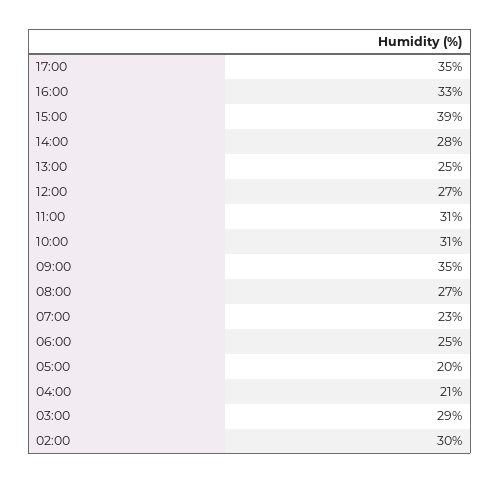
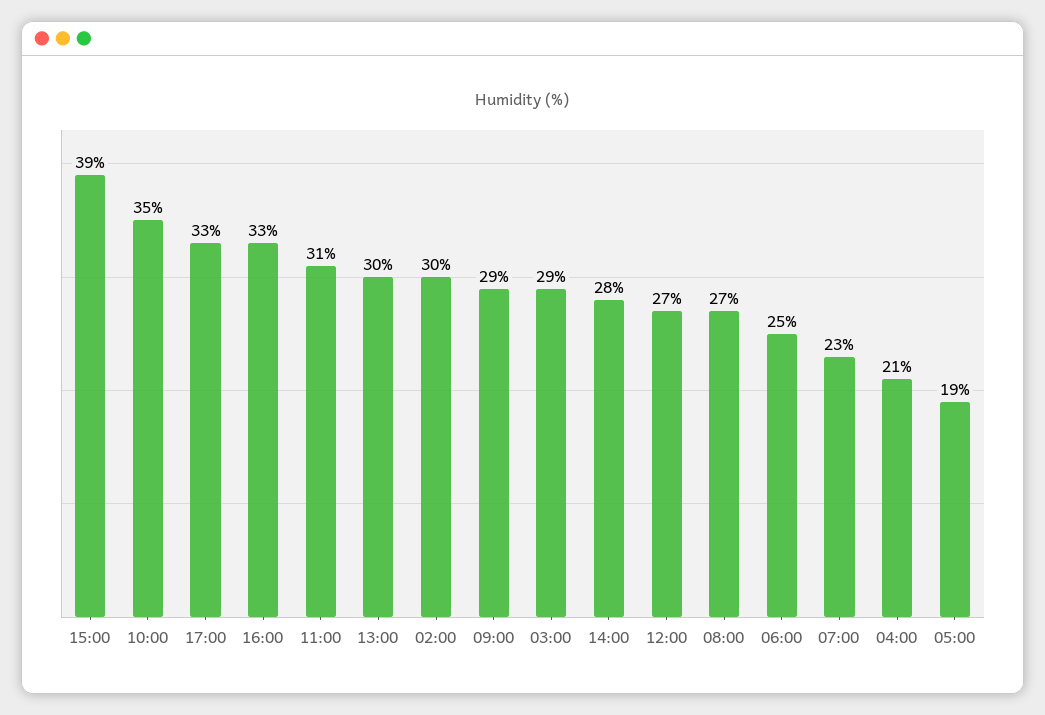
  {
-   "17:00": 35,
+   "17:00": 33,
    "16:00": 33,
    "15:00": 39,
    "14:00": 28,
-   "13:00": 25,
+   "13:00": 30,
    "12:00": 27,
    "11:00": 31,
-   "10:00": 31,
+   "10:00": 35,
-   "09:00": 35,
+   "09:00": 29,
    "08:00": 27,
    "07:00": 23,
    "06:00": 25,
-   "05:00": 20,
+   "05:00": 19,
    "04:00": 21,
    "03:00": 29,
    "02:00": 30
  }

